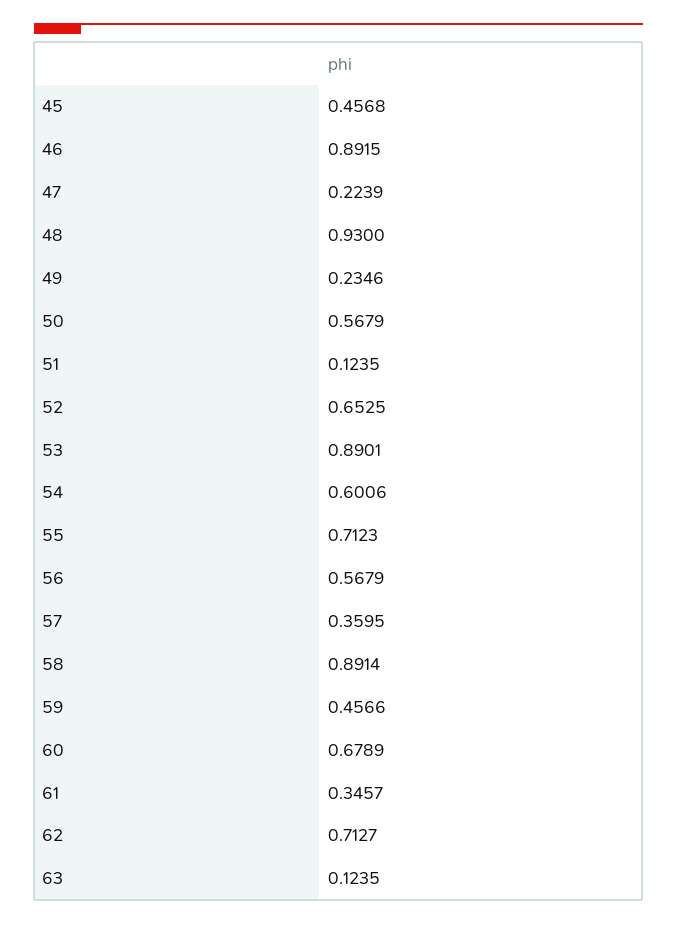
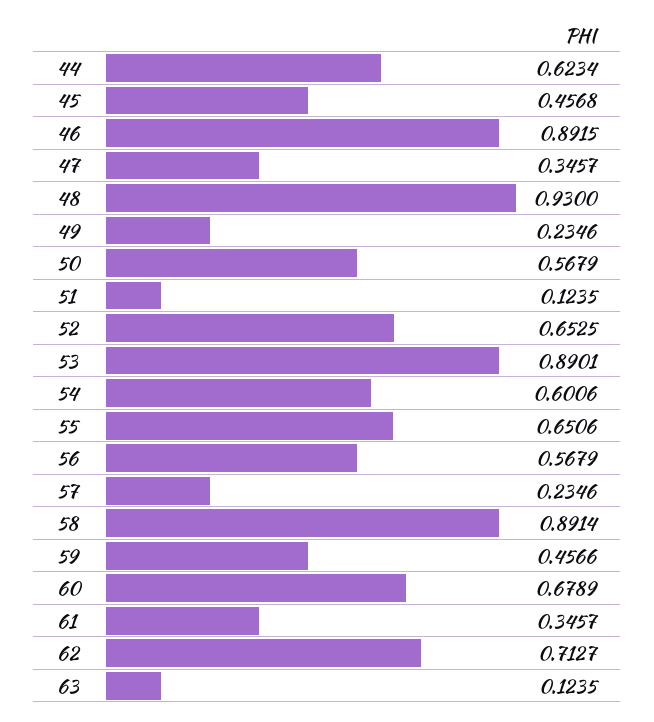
  {
    "45": 0.4568,
    "46": 0.8915,
-   "47": 0.2239,
+   "47": 0.3457,
    "48": 0.93,
    "49": 0.2346,
    "50": 0.5679,
    "51": 0.1235,
    "52": 0.6525,
    "53": 0.8901,
    "54": 0.6006,
-   "55": 0.7123,
+   "55": 0.6506,
    "56": 0.5679,
-   "57": 0.3595,
+   "57": 0.2346,
    "58": 0.8914,
    "59": 0.4566,
    "60": 0.6789,
    "61": 0.3457,
    "62": 0.7127,
-   "63": 0.1235
+   "63": 0.1235,
+   "44": 0.6234
  }

